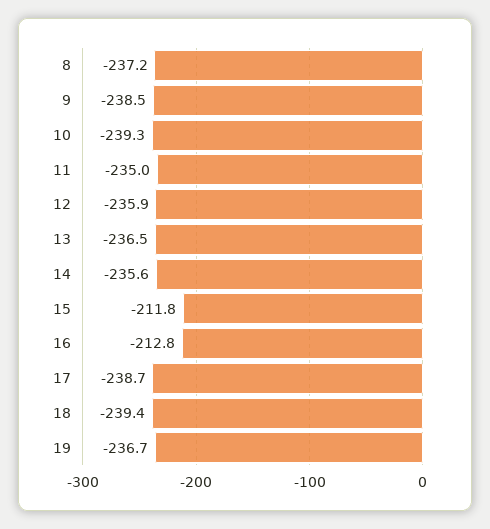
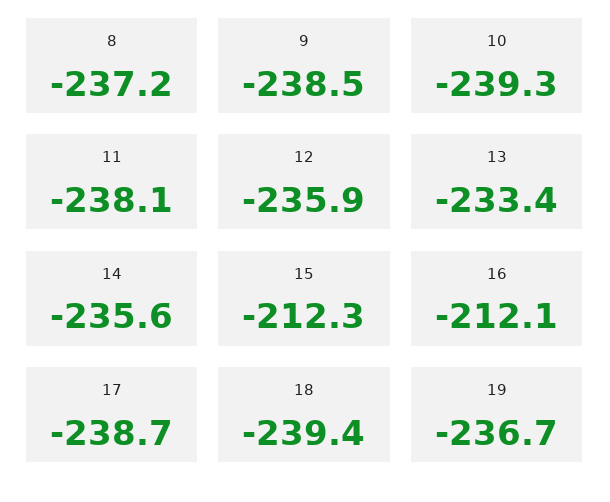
  {
    "8": -237.2,
    "9": -238.5,
    "10": -239.3,
-   "11": -235,
+   "11": -238.1,
    "12": -235.9,
-   "13": -236.5,
+   "13": -233.4,
    "14": -235.6,
-   "15": -211.8,
+   "15": -212.3,
-   "16": -212.8,
+   "16": -212.1,
    "17": -238.7,
    "18": -239.4,
    "19": -236.7
  }

